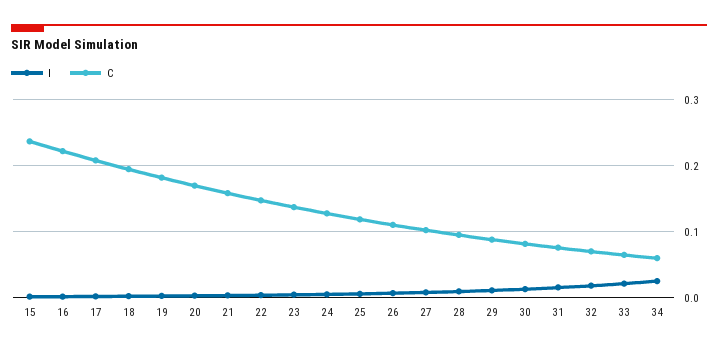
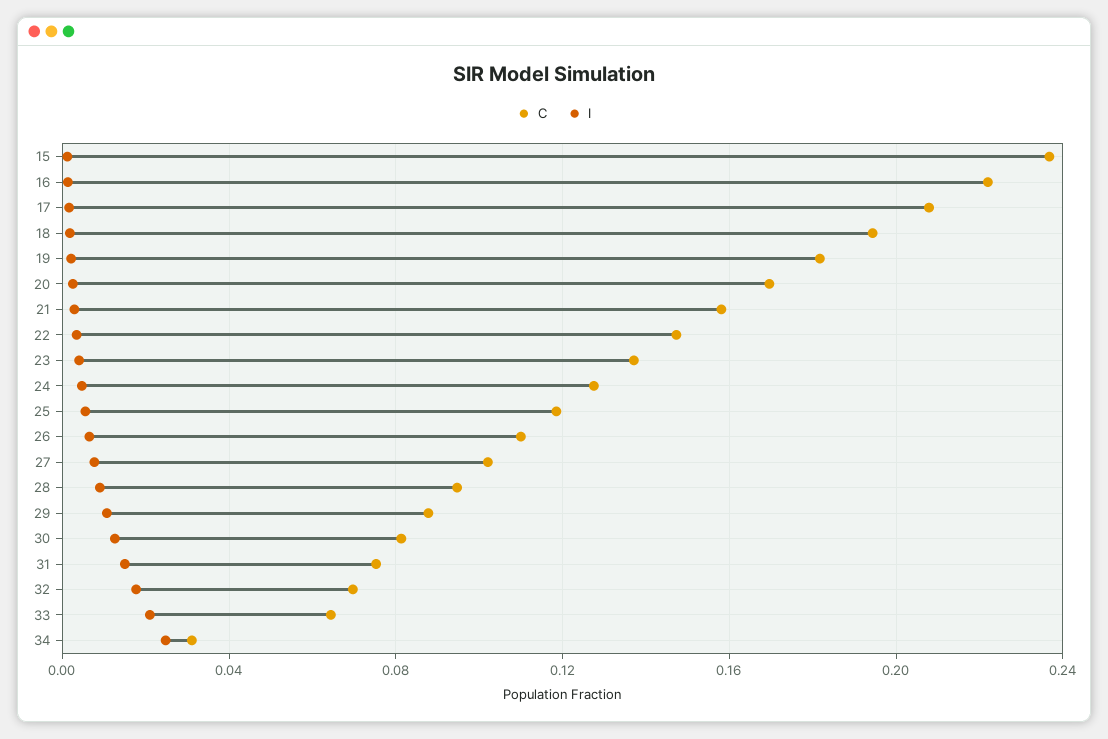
  {
    "I": {
      "15": 0,
      "16": 0,
      "17": 0,
      "18": 0,
      "19": 0,
      "20": 0.005,
      "21": 0.005,
      "22": 0.005,
      "23": 0.005,
      "24": 0.005,
      "25": 0.005,
      "26": 0.005,
      "27": 0.01,
      "28": 0.01,
      "29": 0.01,
      "30": 0.015,
      "31": 0.015,
      "32": 0.02,
      "33": 0.02,
      "34": 0.025
    },
    "C": {
      "15": 0.235,
      "16": 0.22,
      "17": 0.21,
      "18": 0.195,
      "19": 0.18,
      "20": 0.17,
      "21": 0.16,
      "22": 0.145,
      "23": 0.135,
      "24": 0.13,
      "25": 0.12,
      "26": 0.11,
      "27": 0.1,
      "28": 0.095,
      "29": 0.09,
      "30": 0.08,
      "31": 0.075,
      "32": 0.07,
      "33": 0.065,
-     "34": 0.06
+     "34": 0.03
    }
  }

